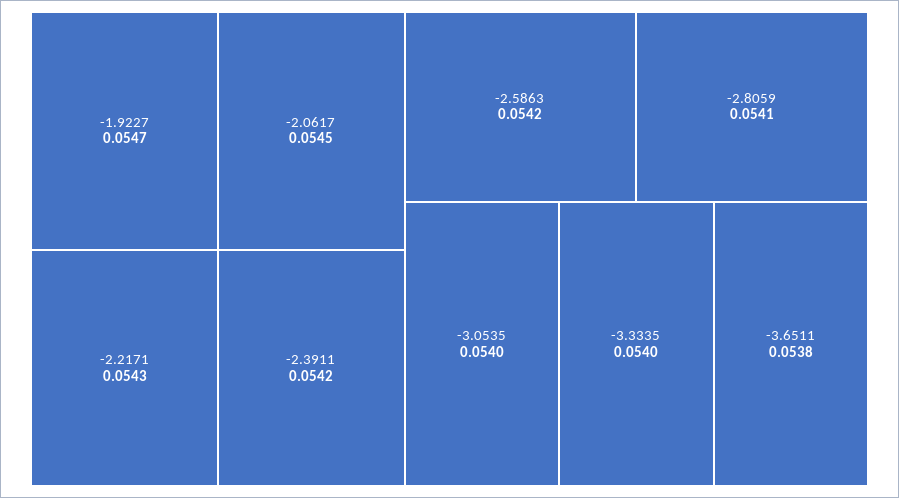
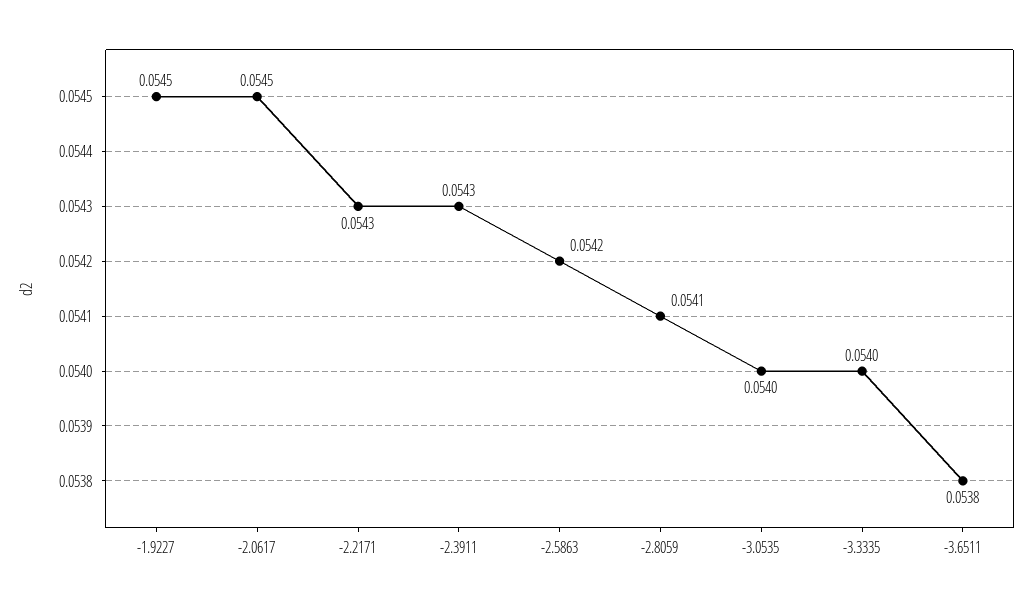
  {
-   "-1.9227": 0.0547,
+   "-1.9227": 0.0545,
    "-2.0617": 0.0545,
    "-2.2171": 0.0543,
-   "-2.3911": 0.0542,
+   "-2.3911": 0.0543,
    "-2.5863": 0.0542,
    "-2.8059": 0.0541,
    "-3.0535": 0.054,
    "-3.3335": 0.054,
    "-3.6511": 0.0538
  }

